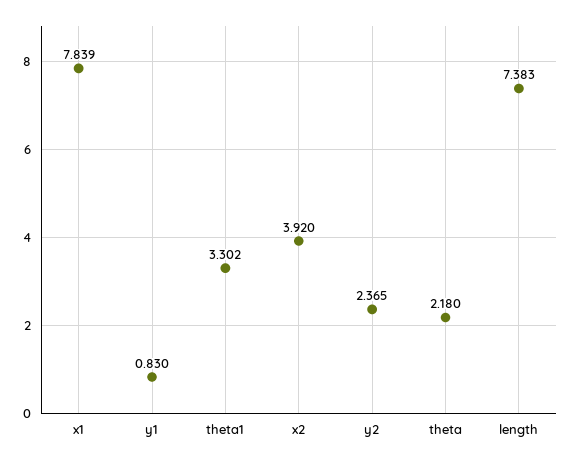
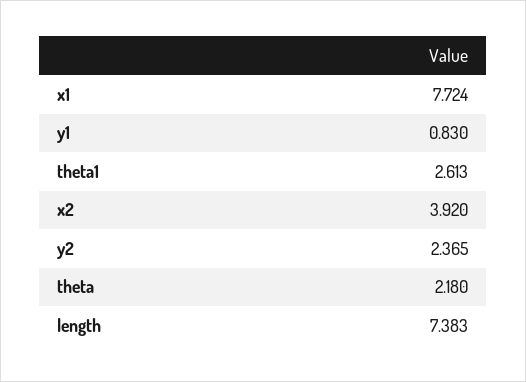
  {
-   "x1": 7.839,
+   "x1": 7.724,
    "y1": 0.83,
-   "theta1": 3.302,
+   "theta1": 2.613,
    "x2": 3.92,
    "y2": 2.365,
    "theta": 2.18,
    "length": 7.383
  }

